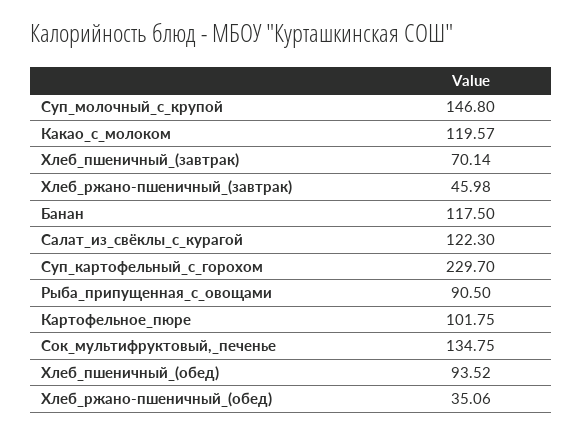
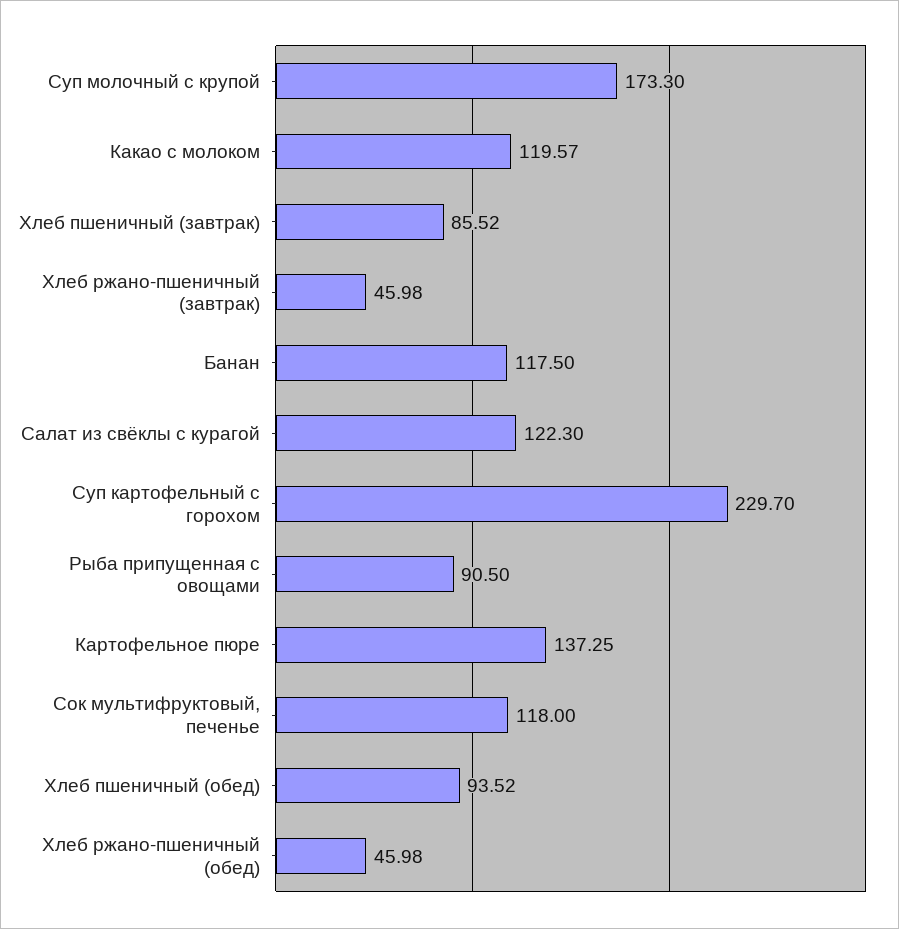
  {
-   "Суп_молочный_с_крупой": 146.8,
+   "Суп_молочный_с_крупой": 173.3,
    "Какао_с_молоком": 119.57,
-   "Хлеб_пшеничный_(завтрак)": 70.14,
+   "Хлеб_пшеничный_(завтрак)": 85.52,
    "Хлеб_ржано-пшеничный_(завтрак)": 45.98,
    "Банан": 117.5,
    "Салат_из_свёклы_с_курагой": 122.3,
    "Суп_картофельный_с_горохом": 229.7,
    "Рыба_припущенная_с_овощами": 90.5,
-   "Картофельное_пюре": 101.75,
+   "Картофельное_пюре": 137.25,
-   "Сок_мультифруктовый,_печенье": 134.75,
+   "Сок_мультифруктовый,_печенье": 118,
    "Хлеб_пшеничный_(обед)": 93.52,
-   "Хлеб_ржано-пшеничный_(обед)": 35.06
+   "Хлеб_ржано-пшеничный_(обед)": 45.98
  }

